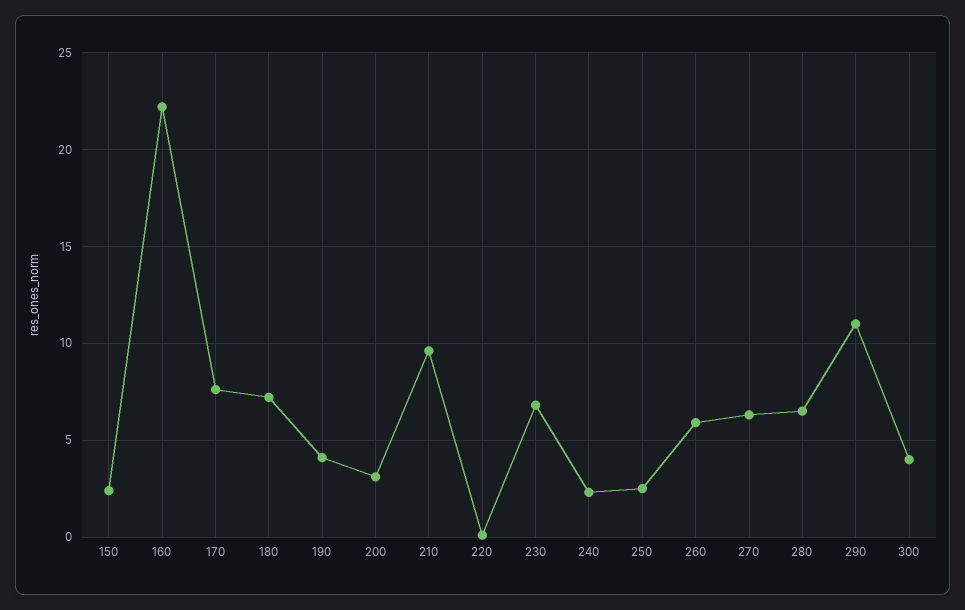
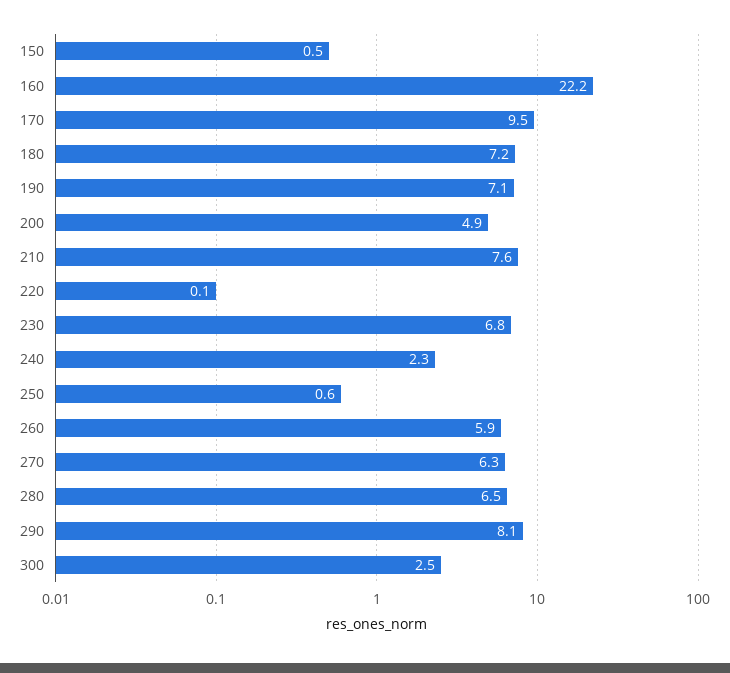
  {
-   "150": 2.5,
+   "150": 0.5,
    "160": 22.2,
-   "170": 7.5,
+   "170": 9.5,
    "180": 7.2,
-   "190": 4,
+   "190": 7.1,
-   "200": 3,
+   "200": 4.9,
-   "210": 9.5,
+   "210": 7.6,
    "220": 0.1,
    "230": 6.8,
    "240": 2.3,
-   "250": 2.5,
+   "250": 0.6,
    "260": 5.9,
    "270": 6.3,
    "280": 6.5,
-   "290": 11,
+   "290": 8.1,
-   "300": 4
+   "300": 2.5
  }

